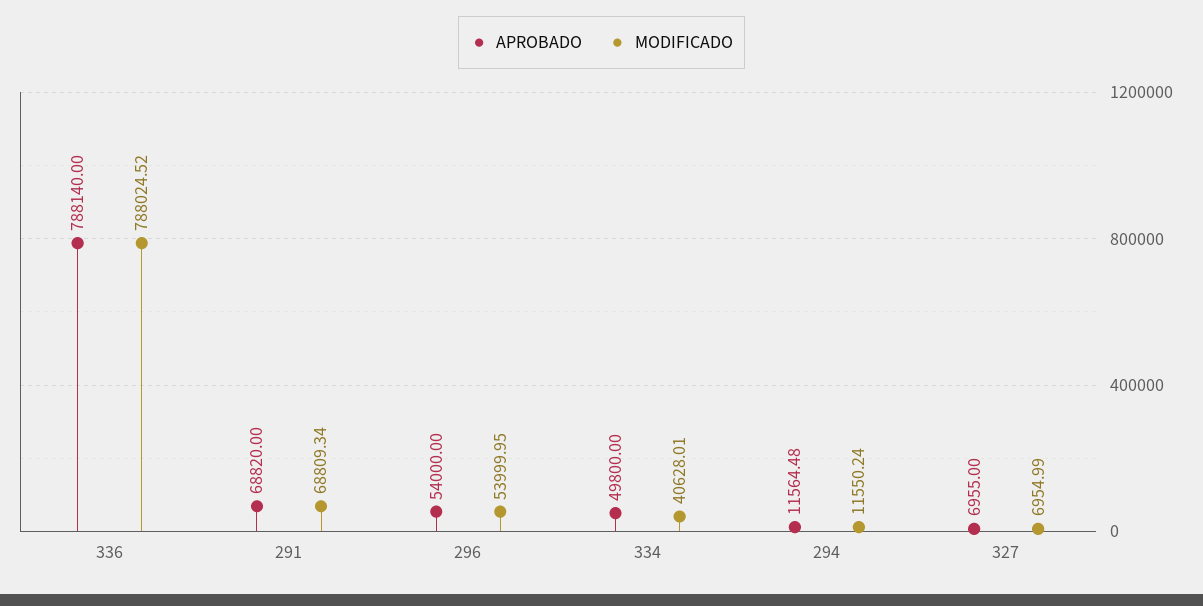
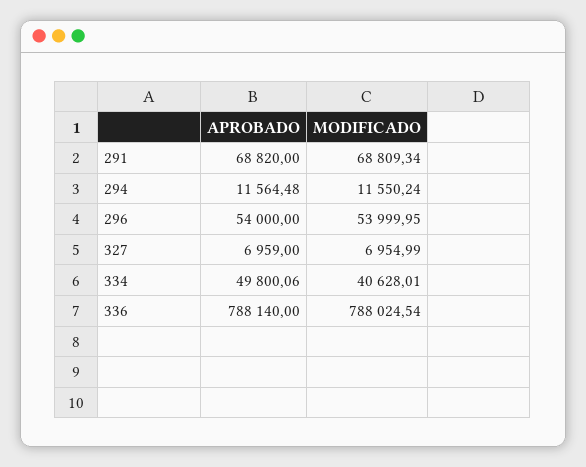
  {
    "APROBADO": {
      "336": 788140,
      "291": 68820,
      "296": 54000,
-     "334": 49800,
+     "334": 49800.06,
      "294": 11564.48,
-     "327": 6955
+     "327": 6959
    },
    "MODIFICADO": {
-     "336": 788024.52,
+     "336": 788024.54,
      "291": 68809.34,
      "296": 53999.95,
      "334": 40628.01,
      "294": 11550.24,
      "327": 6954.99
    }
  }

